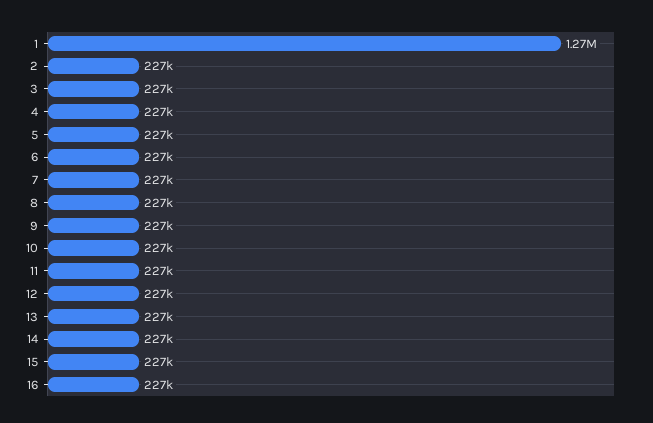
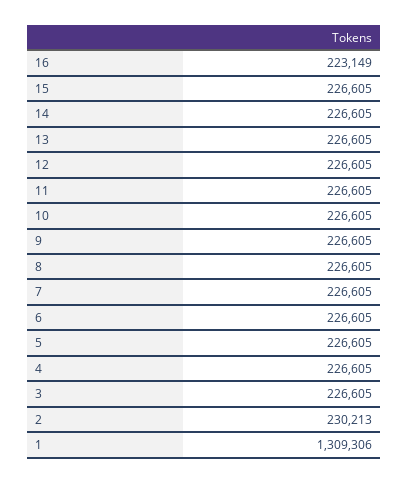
  {
-   "1": 1270000,
+   "1": 1309306,
-   "2": 227000,
+   "2": 230213,
    "3": 226605,
    "4": 226605,
    "5": 226605,
    "6": 226605,
    "7": 226605,
    "8": 226605,
    "9": 226605,
    "10": 226605,
    "11": 226605,
    "12": 226605,
    "13": 226605,
    "14": 226605,
    "15": 226605,
-   "16": 227000
+   "16": 223149
  }

